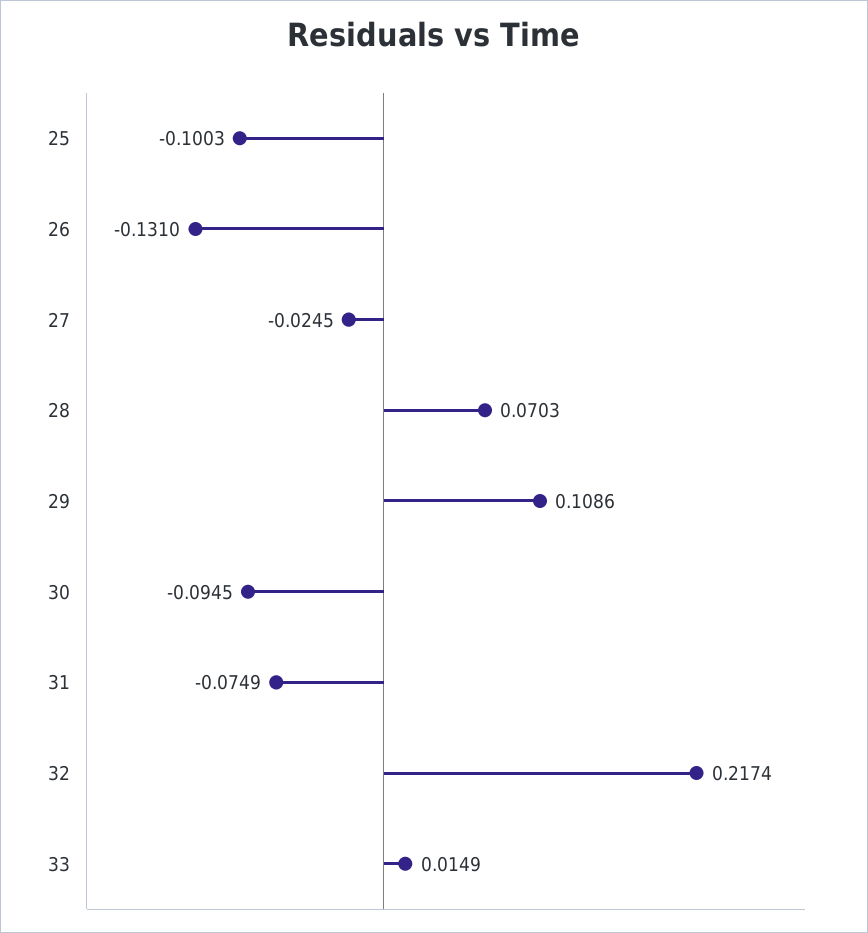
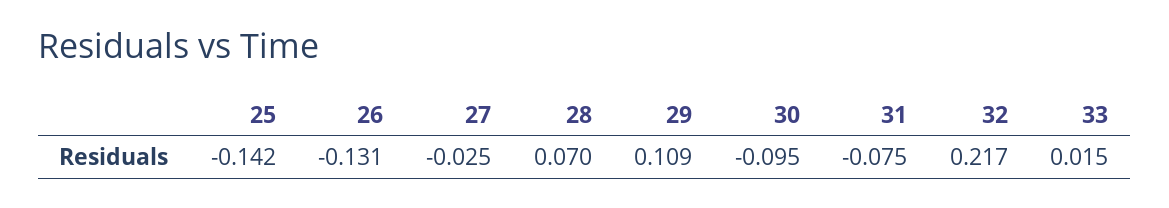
  {
-   "25": -0.1003,
+   "25": -0.142,
    "26": -0.131,
    "27": -0.0245,
    "28": 0.0703,
    "29": 0.1086,
    "30": -0.0945,
    "31": -0.0749,
    "32": 0.2174,
    "33": 0.0149
  }

